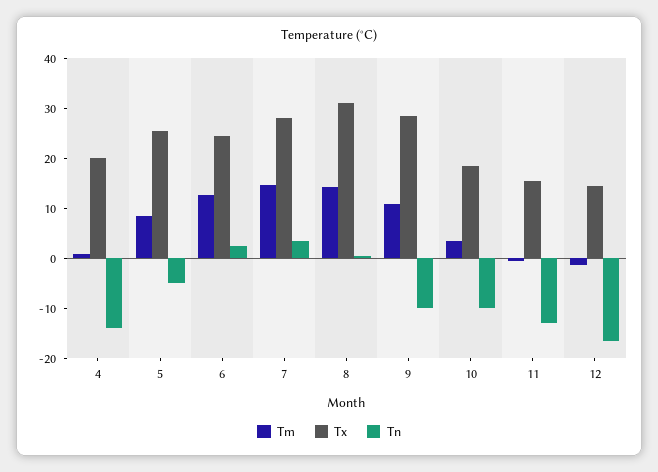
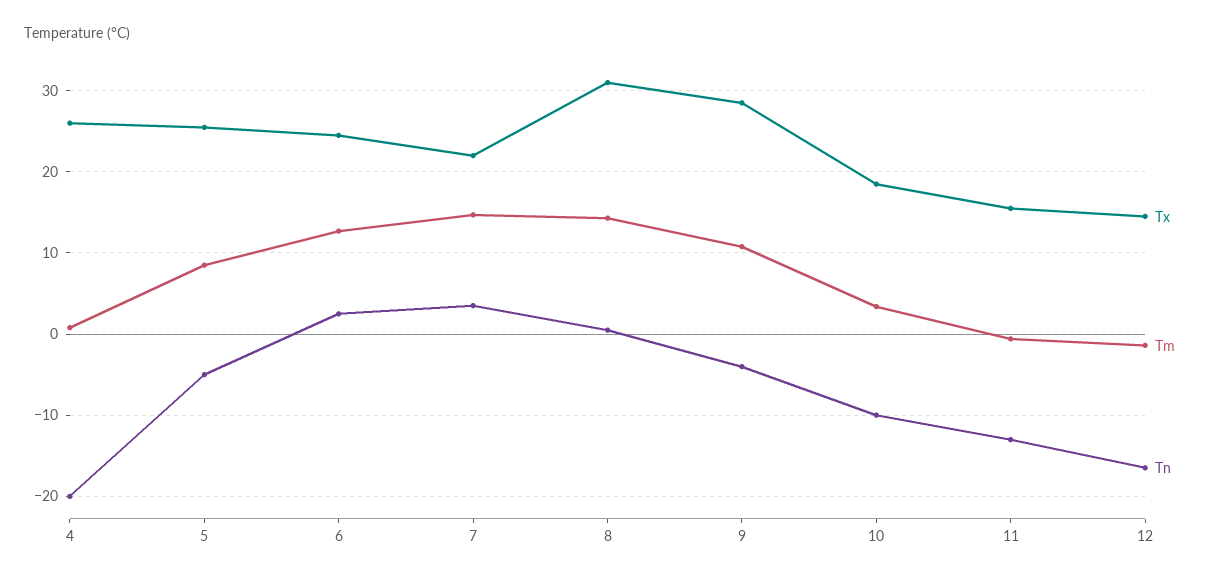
  {
    "Tm": {
      "4": 1,
      "5": 9,
      "6": 13,
      "7": 15,
      "8": 14,
      "9": 11,
      "10": 3,
      "11": -1,
      "12": -1
    },
    "Tx": {
-     "4": 20,
+     "4": 26,
      "5": 26,
      "6": 25,
-     "7": 28,
+     "7": 22,
      "8": 31,
      "9": 29,
      "10": 19,
      "11": 16,
      "12": 15
    },
    "Tn": {
-     "4": -14,
+     "4": -20,
      "5": -5,
      "6": 3,
      "7": 4,
      "8": 1,
-     "9": -10,
+     "9": -4,
      "10": -10,
      "11": -13,
      "12": -17
    }
  }

